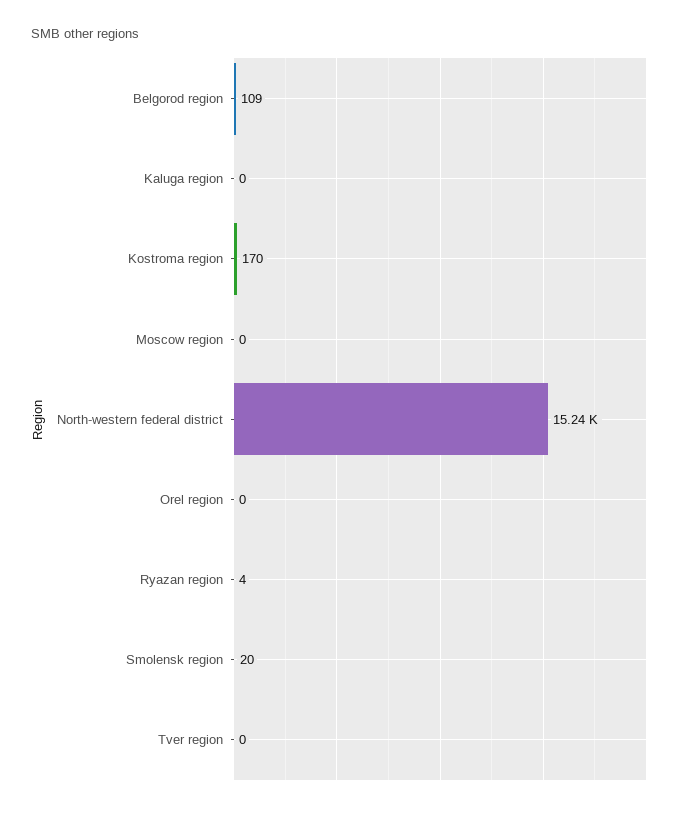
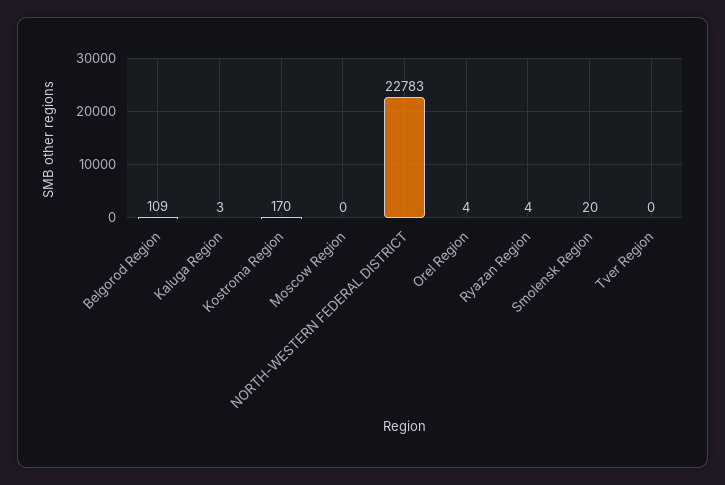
  {
    "Belgorod region": 109,
-   "Kaluga region": 0,
+   "Kaluga region": 3,
    "Kostroma region": 170,
    "Moscow region": 0,
-   "North-western federal district": 15240,
+   "North-western federal district": 22783,
-   "Orel region": 0,
+   "Orel region": 4,
    "Ryazan region": 4,
    "Smolensk region": 20,
    "Tver region": 0
  }

